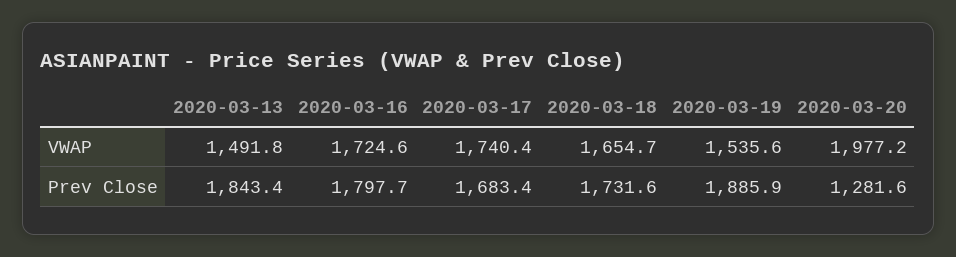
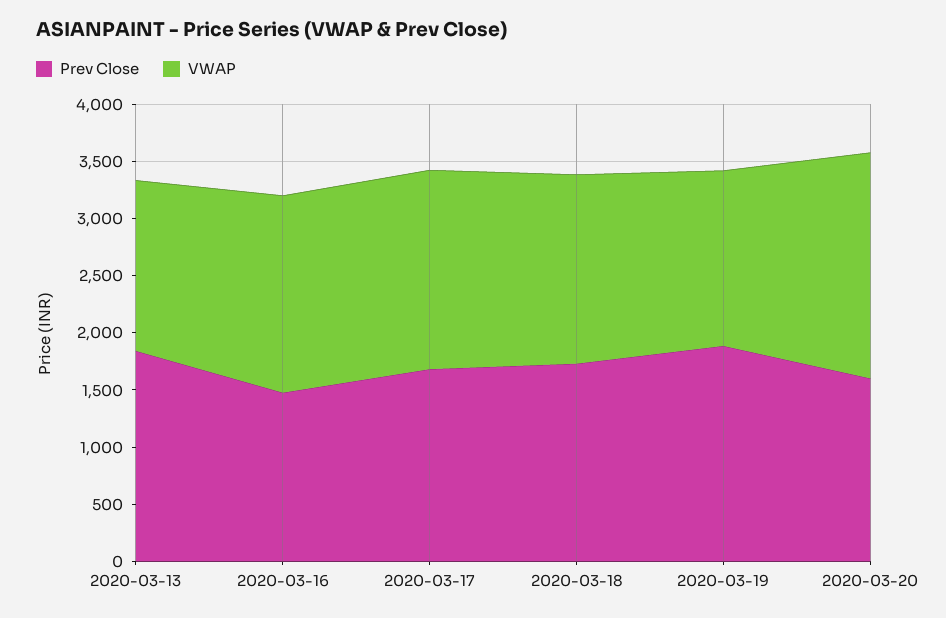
  {
    "VWAP": {
      "2020-03-13": 1491.8,
      "2020-03-16": 1724.6,
      "2020-03-17": 1740.4,
      "2020-03-18": 1654.7,
      "2020-03-19": 1535.6,
      "2020-03-20": 1977.2
    },
    "Prev Close": {
      "2020-03-13": 1843.4,
-     "2020-03-16": 1797.7,
+     "2020-03-16": 1500,
      "2020-03-17": 1683.4,
      "2020-03-18": 1731.6,
      "2020-03-19": 1885.9,
-     "2020-03-20": 1281.6
+     "2020-03-20": 1600
    }
  }

